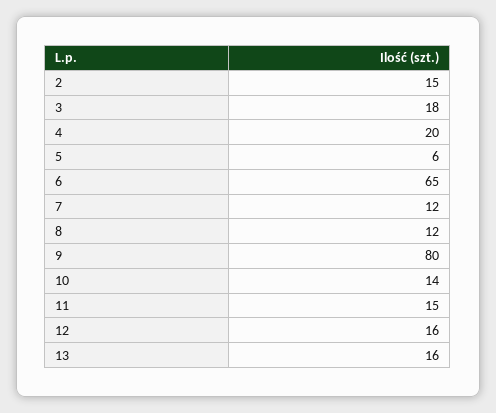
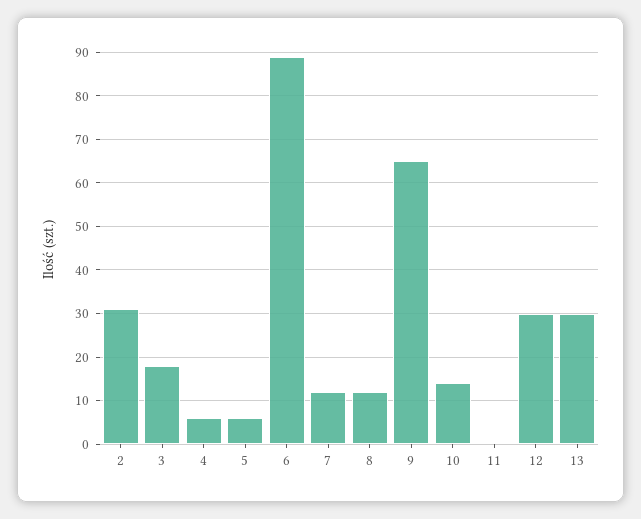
  {
-   "2": 15,
+   "2": 30,
    "3": 18,
-   "4": 20,
+   "4": 5,
    "5": 6,
-   "6": 65,
+   "6": 90,
    "7": 12,
    "8": 12,
-   "9": 80,
+   "9": 65,
    "10": 14,
-   "11": 15,
+   "11": 0,
-   "12": 16,
+   "12": 30,
-   "13": 16
+   "13": 30
  }

